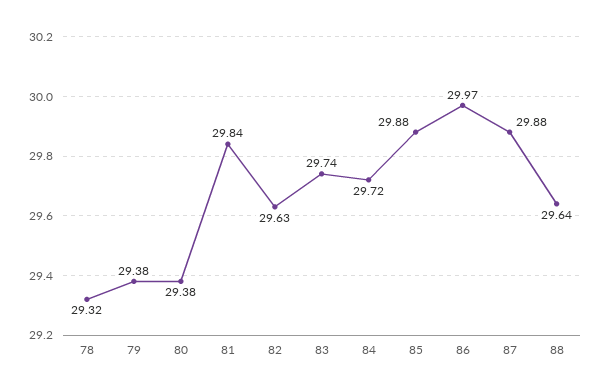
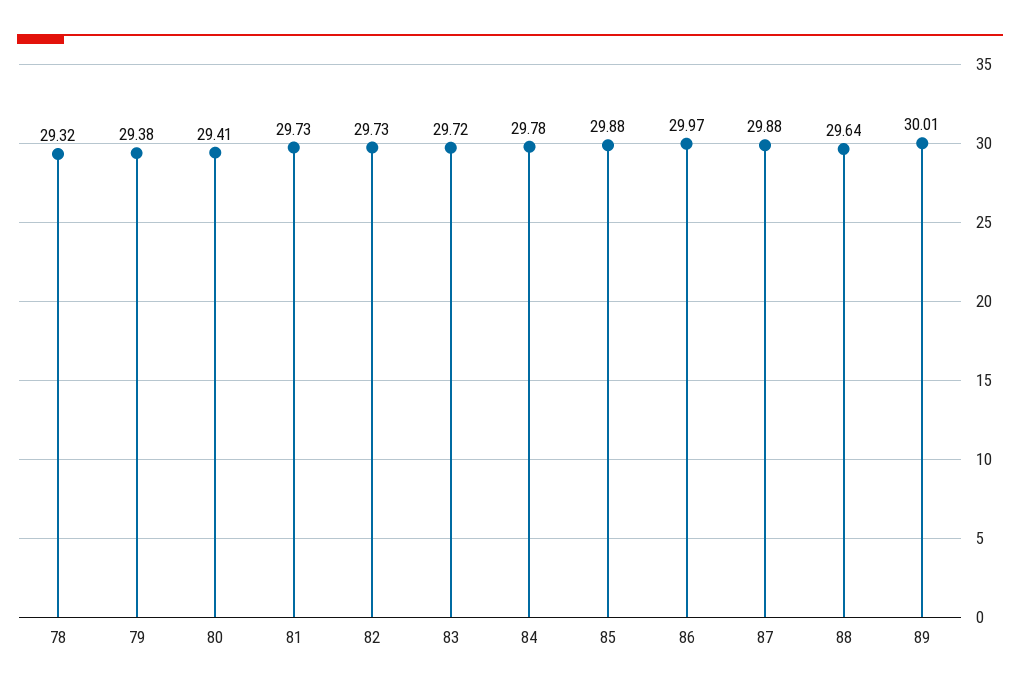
  {
    "78": 29.32,
    "79": 29.38,
-   "80": 29.38,
+   "80": 29.41,
-   "81": 29.84,
+   "81": 29.73,
-   "82": 29.63,
+   "82": 29.73,
-   "83": 29.74,
+   "83": 29.72,
-   "84": 29.72,
+   "84": 29.78,
    "85": 29.88,
    "86": 29.97,
    "87": 29.88,
-   "88": 29.64
+   "88": 29.64,
+   "89": 30.01
  }

